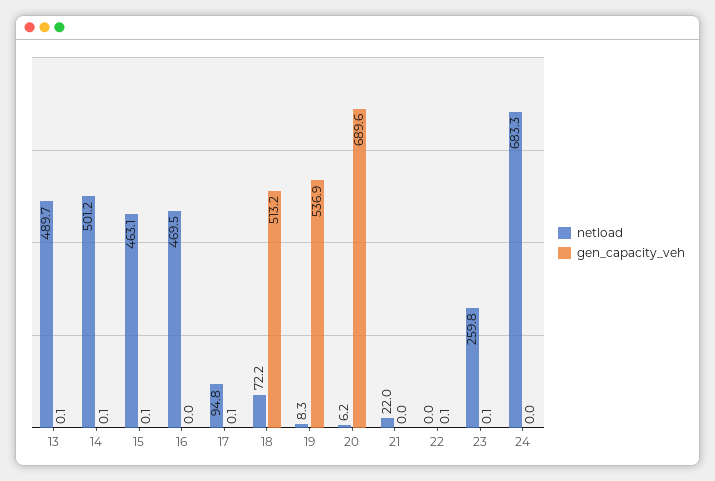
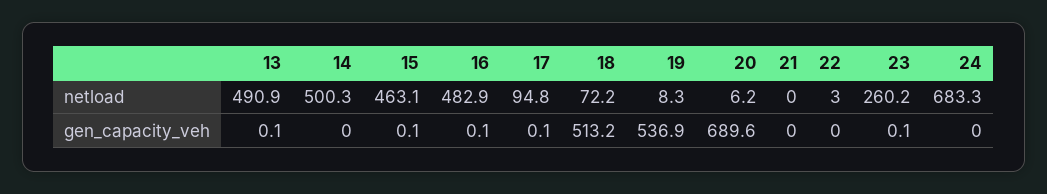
  {
    "netload": {
-     "13": 489.7,
+     "13": 490.9,
-     "14": 501.2,
+     "14": 500.3,
      "15": 463.1,
-     "16": 469.5,
+     "16": 482.9,
      "17": 94.8,
      "18": 72.2,
      "19": 8.3,
      "20": 6.2,
-     "21": 22,
+     "21": 0,
-     "22": 0,
+     "22": 3,
-     "23": 259.8,
+     "23": 260.2,
      "24": 683.3
    },
    "gen_capacity_veh": {
      "13": 0.1,
-     "14": 0.1,
+     "14": 0,
      "15": 0.1,
-     "16": 0,
+     "16": 0.1,
      "17": 0.1,
      "18": 513.2,
      "19": 536.9,
      "20": 689.6,
      "21": 0,
-     "22": 0.1,
+     "22": 0,
      "23": 0.1,
      "24": 0
    }
  }

